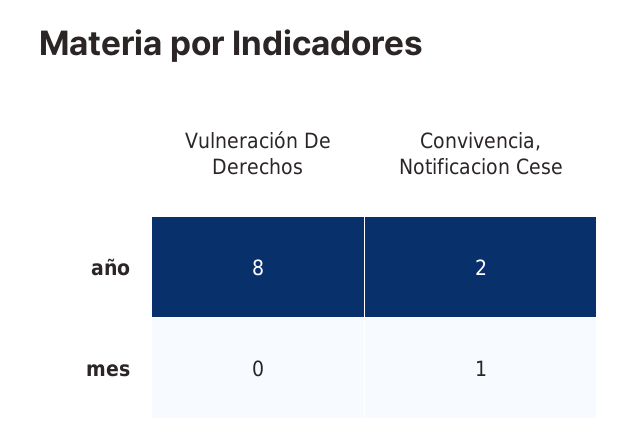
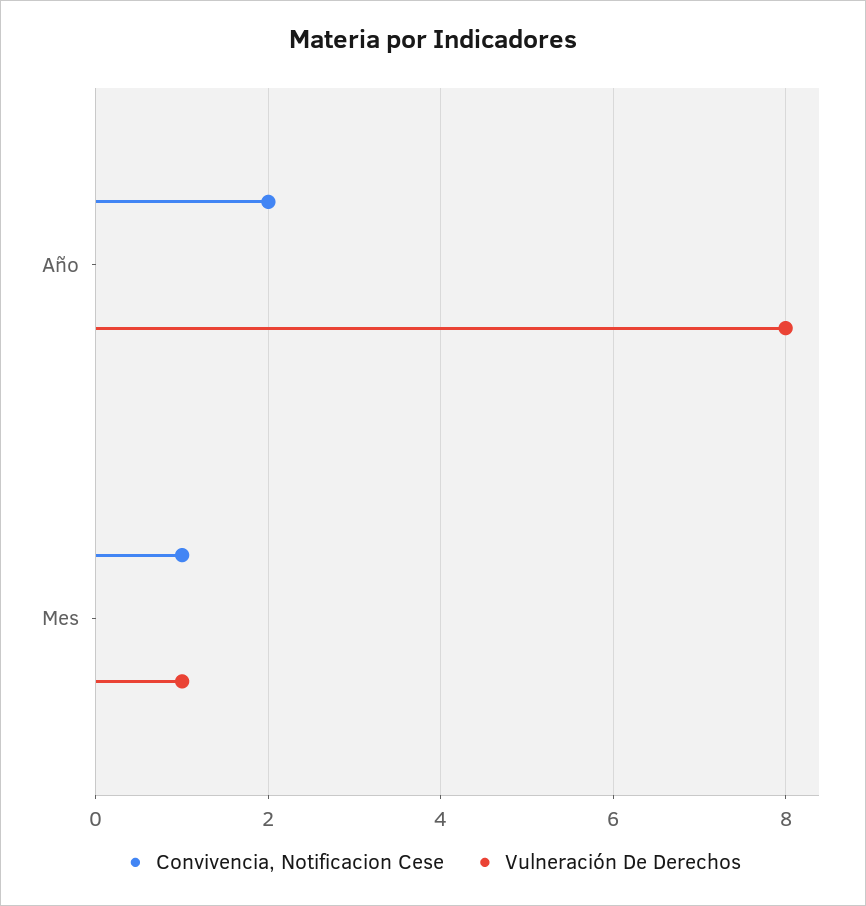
  {
    "Vulneración De Derechos": {
      "año": 8,
-     "mes": 0
+     "mes": 1
    },
    "Convivencia, Notificacion Cese": {
      "año": 2,
      "mes": 1
    }
  }

